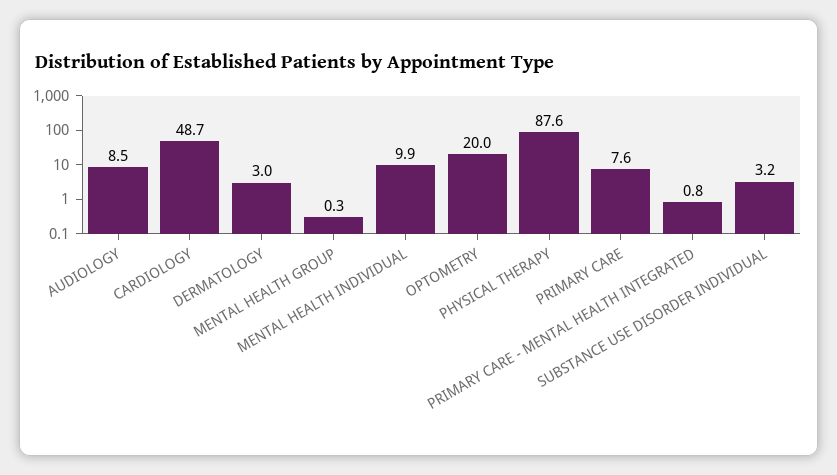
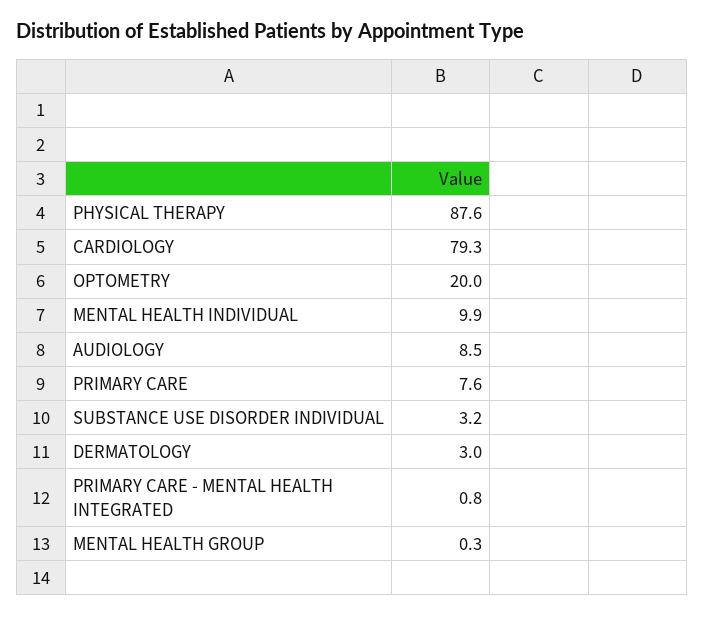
  {
    "AUDIOLOGY": 8.5,
-   "CARDIOLOGY": 48.7,
+   "CARDIOLOGY": 79.3,
    "DERMATOLOGY": 3,
    "MENTAL HEALTH GROUP": 0.3,
    "MENTAL HEALTH INDIVIDUAL": 9.9,
    "OPTOMETRY": 20,
    "PHYSICAL THERAPY": 87.6,
    "PRIMARY CARE": 7.6,
    "PRIMARY CARE - MENTAL HEALTH INTEGRATED": 0.8,
    "SUBSTANCE USE DISORDER INDIVIDUAL": 3.2
  }

